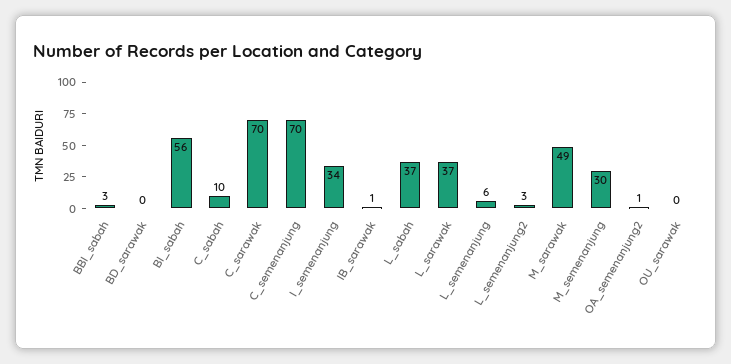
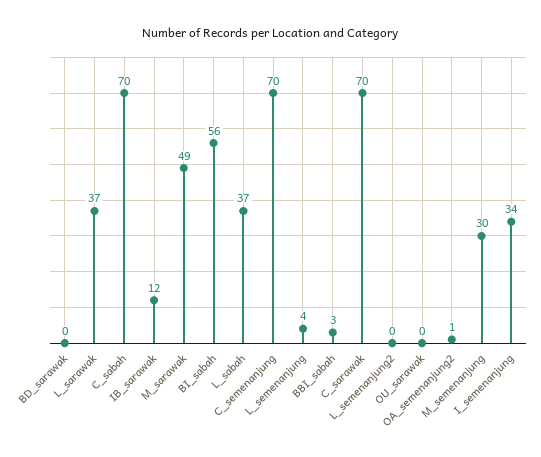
  {
    "BBI_sabah": 3,
    "BD_sarawak": 0,
    "BI_sabah": 56,
-   "C_sabah": 10,
+   "C_sabah": 70,
    "C_sarawak": 70,
    "C_semenanjung": 70,
    "I_semenanjung": 34,
-   "IB_sarawak": 1,
+   "IB_sarawak": 12,
    "L_sabah": 37,
    "L_sarawak": 37,
-   "L_semenanjung": 6,
+   "L_semenanjung": 4,
-   "L_semenanjung2": 3,
+   "L_semenanjung2": 0,
    "M_sarawak": 49,
    "M_semenanjung": 30,
    "OA_semenanjung2": 1,
    "OU_sarawak": 0
  }

